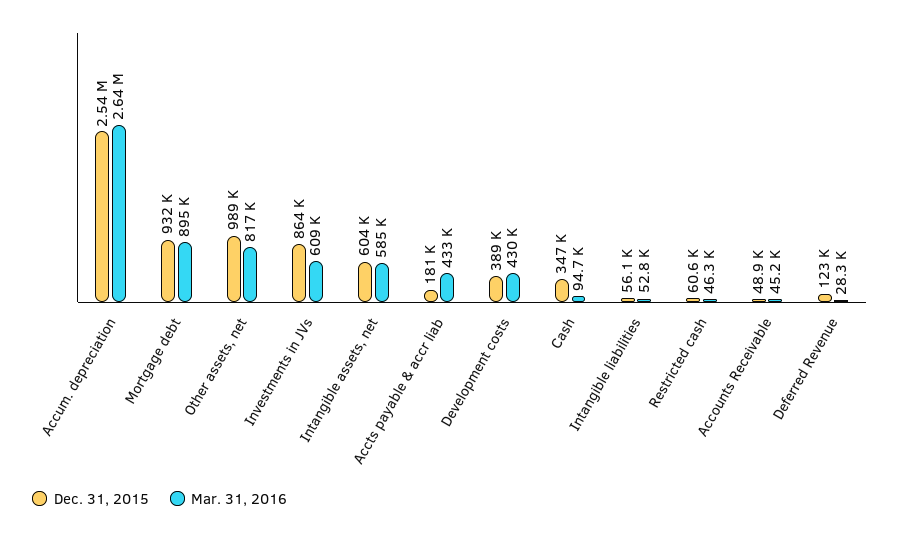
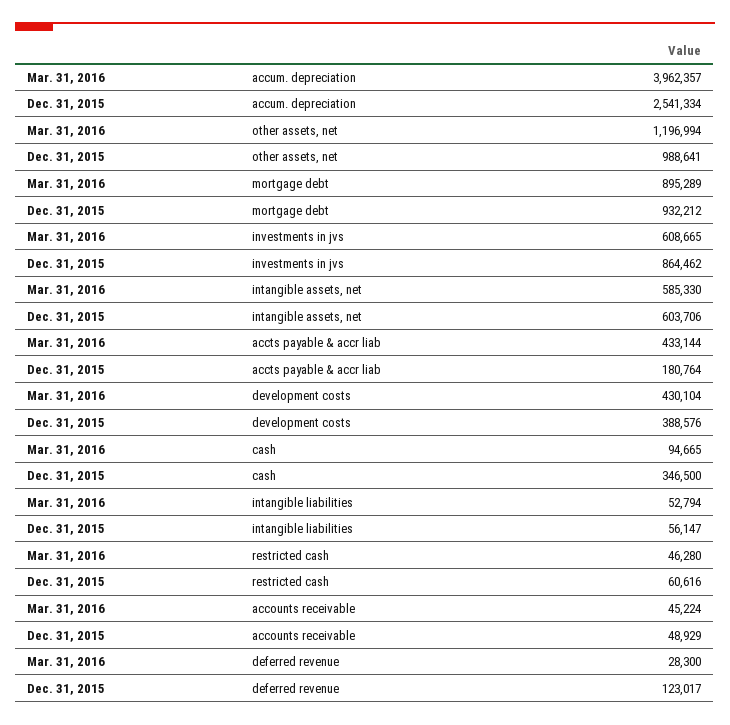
  {
    "Dec. 31, 2015": {
      "Accum. depreciation": 2541334,
      "Mortgage debt": 932212,
      "Other assets, net": 988641,
      "Investments in JVs": 864462,
      "Intangible assets, net": 603706,
      "Accts payable & accr liab": 180764,
      "Development costs": 388576,
      "Cash": 346500,
      "Intangible liabilities": 56147,
      "Restricted cash": 60616,
      "Accounts Receivable": 48929,
      "Deferred Revenue": 123017
    },
    "Mar. 31, 2016": {
-     "Accum. depreciation": 2640000,
+     "Accum. depreciation": 3962357,
      "Mortgage debt": 895289,
-     "Other assets, net": 817000,
+     "Other assets, net": 1196994,
      "Investments in JVs": 608665,
      "Intangible assets, net": 585330,
      "Accts payable & accr liab": 433144,
      "Development costs": 430104,
      "Cash": 94665,
      "Intangible liabilities": 52794,
      "Restricted cash": 46280,
      "Accounts Receivable": 45224,
      "Deferred Revenue": 28300
    }
  }

